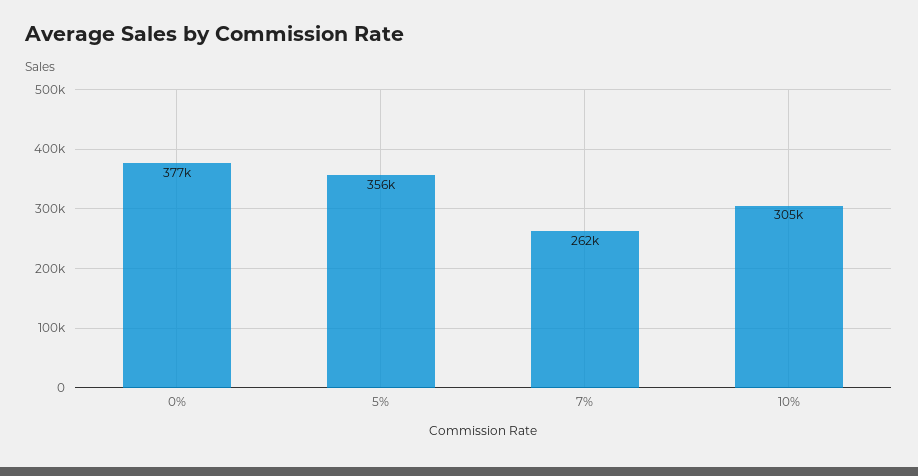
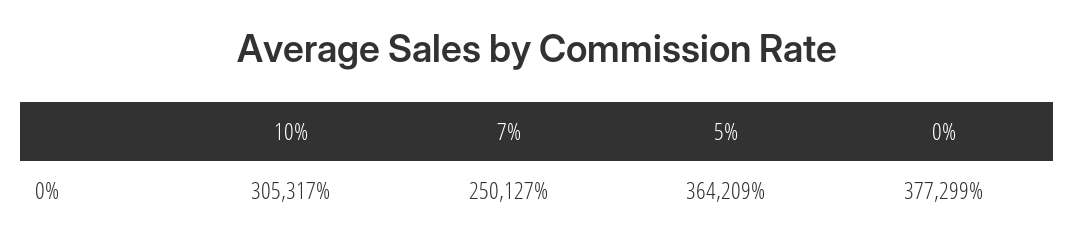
  {
    "0%": 377299,
-   "5%": 356000,
+   "5%": 364209,
-   "7%": 262000,
+   "7%": 250127,
    "10%": 305317
  }

